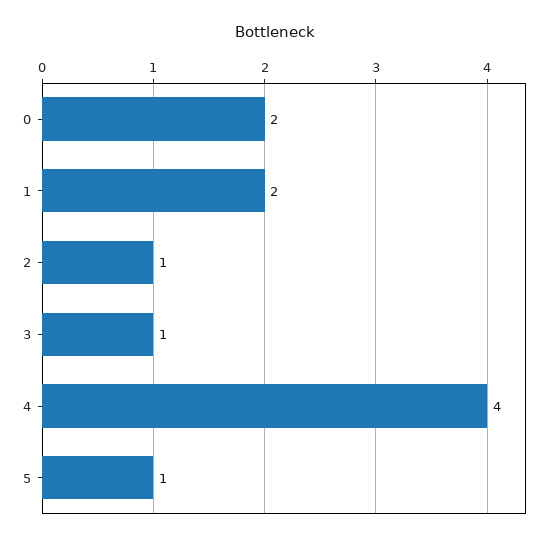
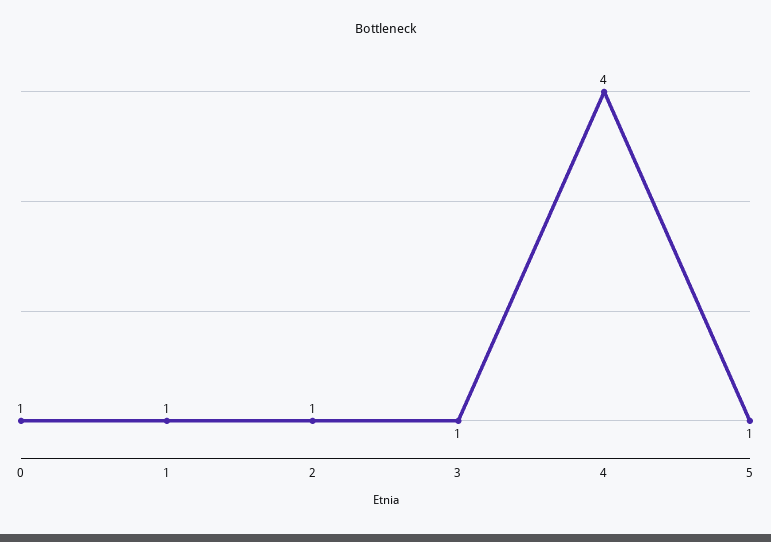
  {
-   "0": 2,
+   "0": 1,
-   "1": 2,
+   "1": 1,
    "2": 1,
    "3": 1,
    "4": 4,
    "5": 1
  }

